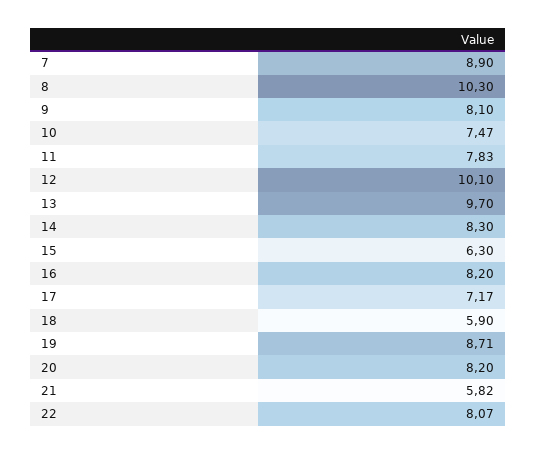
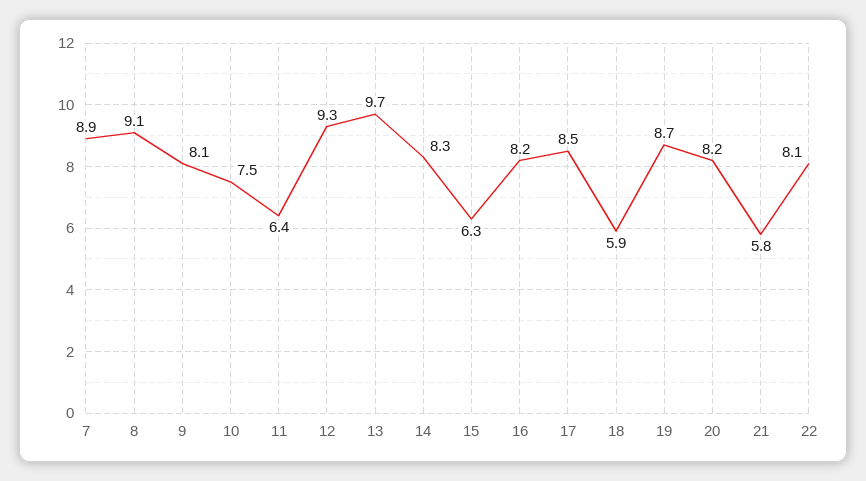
  {
    "7": 8.9,
-   "8": 10.3,
+   "8": 9.1,
    "9": 8.1,
    "10": 7.47,
-   "11": 7.83,
+   "11": 6.4,
-   "12": 10.1,
+   "12": 9.3,
    "13": 9.7,
    "14": 8.3,
    "15": 6.3,
    "16": 8.2,
-   "17": 7.17,
+   "17": 8.5,
    "18": 5.9,
    "19": 8.71,
    "20": 8.2,
    "21": 5.82,
    "22": 8.07
  }

